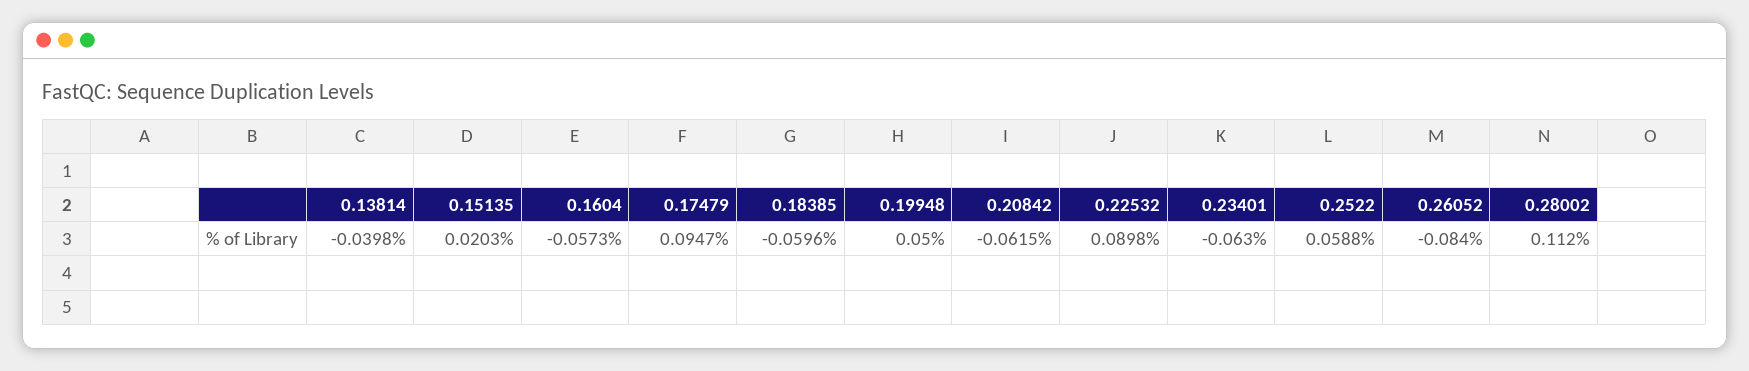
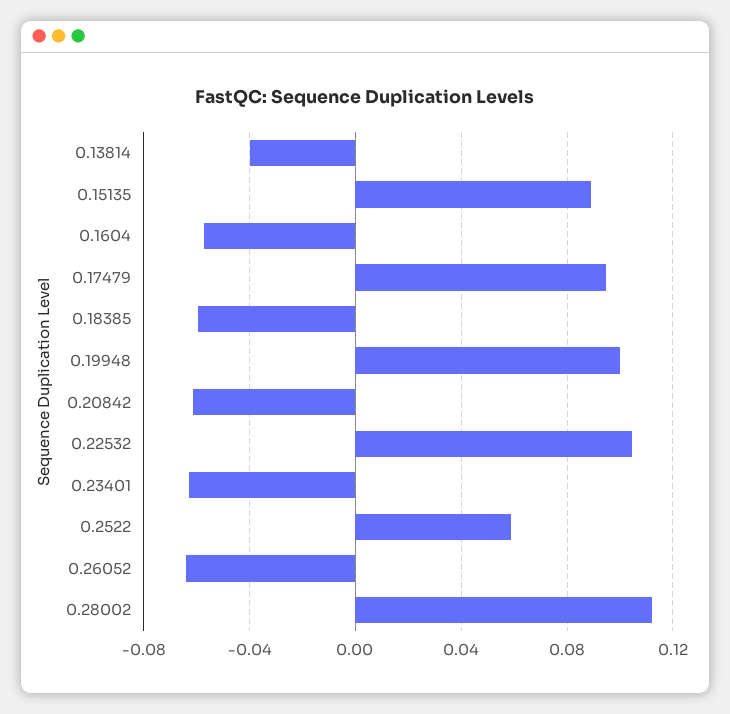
  {
    "0.13814": -0.0398,
-   "0.15135": 0.0203,
+   "0.15135": 0.09,
    "0.1604": -0.0573,
    "0.17479": 0.0947,
    "0.18385": -0.0596,
-   "0.19948": 0.05,
+   "0.19948": 0.1,
    "0.20842": -0.0615,
-   "0.22532": 0.0898,
+   "0.22532": 0.105,
    "0.23401": -0.063,
    "0.2522": 0.0588,
-   "0.26052": -0.084,
+   "0.26052": -0.065,
    "0.28002": 0.112
  }

